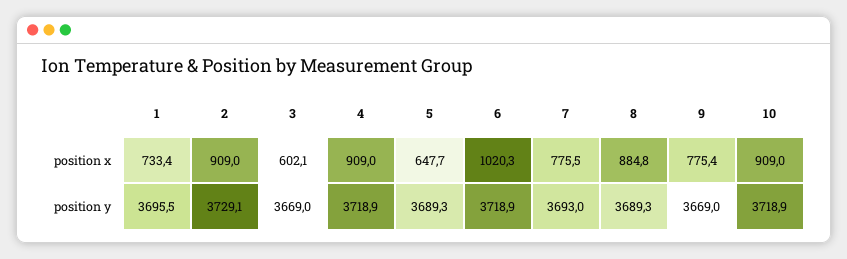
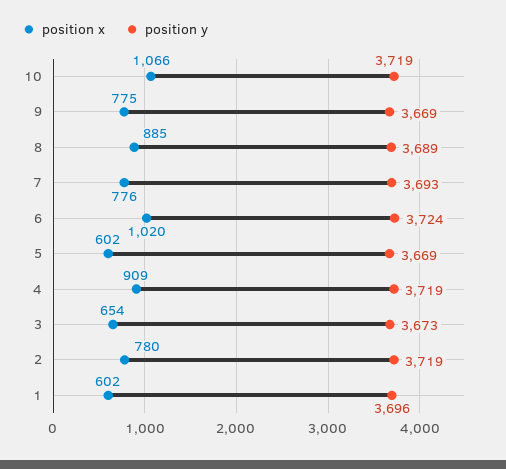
  {
    "position x": {
-     "1": 733.4,
+     "1": 602,
-     "2": 909,
+     "2": 780,
-     "3": 602.1,
+     "3": 654,
      "4": 909,
-     "5": 647.7,
+     "5": 602,
      "6": 1020.3,
      "7": 775.5,
      "8": 884.8,
      "9": 775.4,
-     "10": 909
+     "10": 1066
    },
    "position y": {
      "1": 3695.5,
-     "2": 3729.1,
+     "2": 3719,
-     "3": 3669,
+     "3": 3673,
      "4": 3718.9,
-     "5": 3689.3,
+     "5": 3669,
-     "6": 3718.9,
+     "6": 3724,
      "7": 3693,
      "8": 3689.3,
      "9": 3669,
      "10": 3718.9
    }
  }

